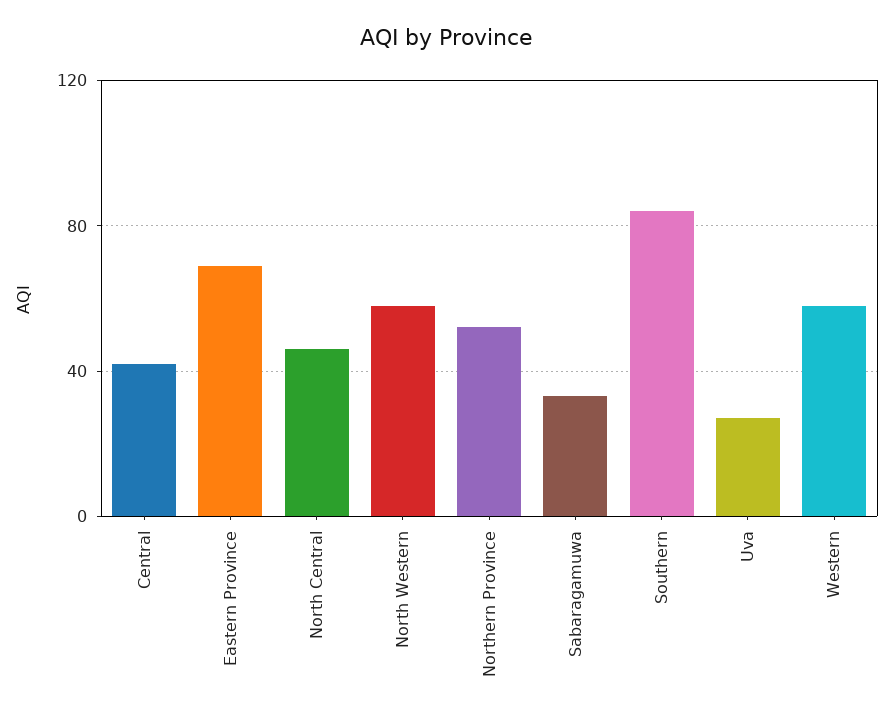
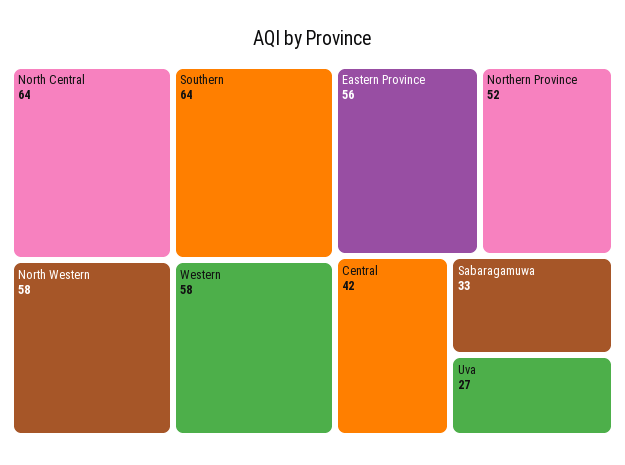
  {
    "Central": 42,
-   "Eastern Province": 70,
+   "Eastern Province": 56,
-   "North Central": 45,
+   "North Central": 64,
    "North Western": 58,
    "Northern Province": 52,
    "Sabaragamuwa": 33,
-   "Southern": 85,
+   "Southern": 64,
    "Uva": 27,
    "Western": 58
  }

